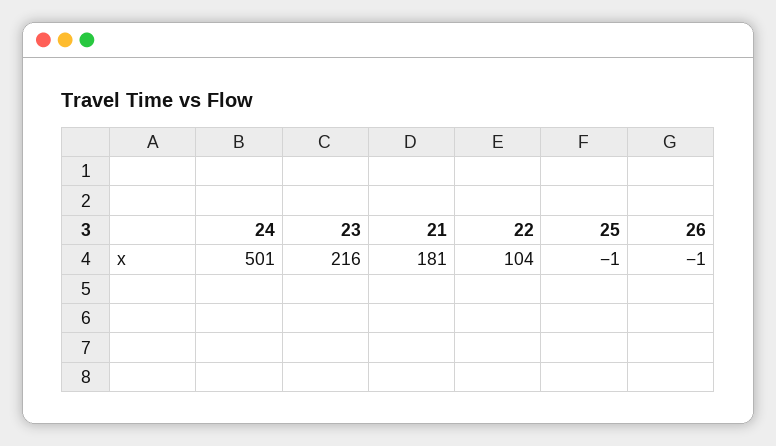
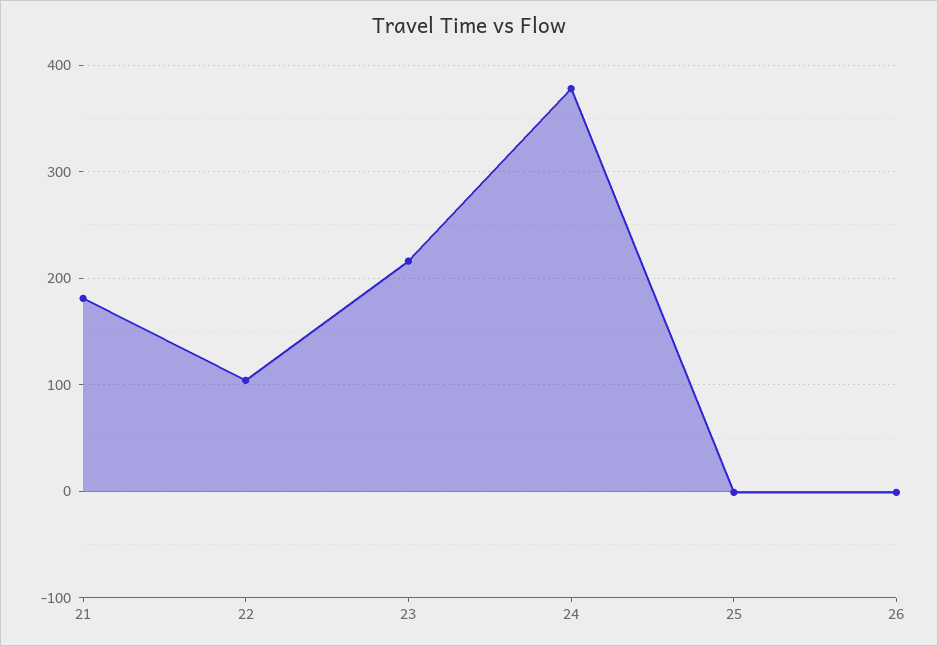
  {
-   "24": 501,
+   "24": 380,
    "23": 216,
    "21": 181,
    "22": 104,
    "25": -1,
    "26": -1
  }

